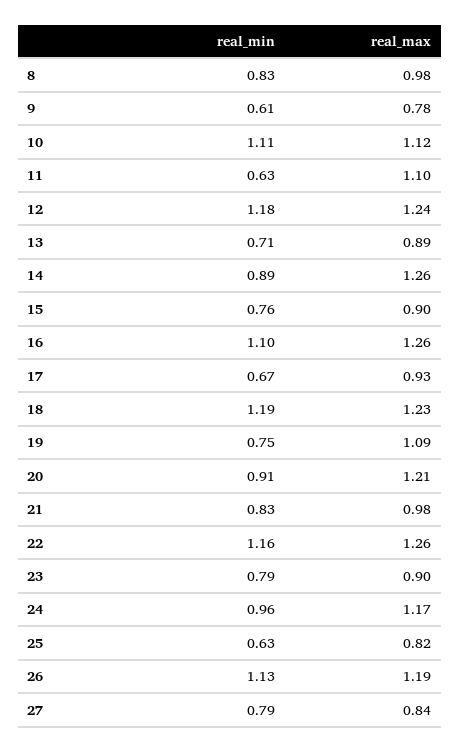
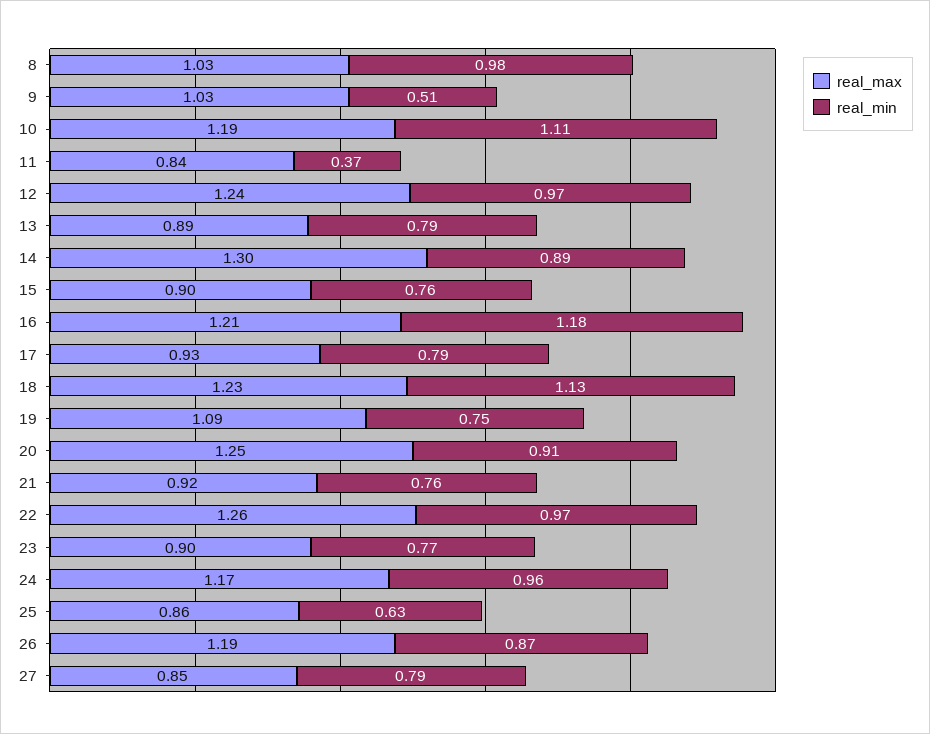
  {
    "real_min": {
-     "8": 0.83,
+     "8": 0.98,
-     "9": 0.61,
+     "9": 0.51,
      "10": 1.11,
-     "11": 0.63,
+     "11": 0.37,
-     "12": 1.18,
+     "12": 0.97,
-     "13": 0.71,
+     "13": 0.79,
      "14": 0.89,
      "15": 0.76,
-     "16": 1.1,
+     "16": 1.18,
-     "17": 0.67,
+     "17": 0.79,
-     "18": 1.19,
+     "18": 1.13,
      "19": 0.75,
      "20": 0.91,
-     "21": 0.83,
+     "21": 0.76,
-     "22": 1.16,
+     "22": 0.97,
-     "23": 0.79,
+     "23": 0.77,
      "24": 0.96,
      "25": 0.63,
-     "26": 1.13,
+     "26": 0.87,
      "27": 0.79
    },
    "real_max": {
-     "8": 0.98,
+     "8": 1.03,
-     "9": 0.78,
+     "9": 1.03,
-     "10": 1.12,
+     "10": 1.19,
-     "11": 1.1,
+     "11": 0.84,
      "12": 1.24,
      "13": 0.89,
-     "14": 1.26,
+     "14": 1.3,
      "15": 0.9,
-     "16": 1.26,
+     "16": 1.21,
      "17": 0.93,
      "18": 1.23,
      "19": 1.09,
-     "20": 1.21,
+     "20": 1.25,
-     "21": 0.98,
+     "21": 0.92,
      "22": 1.26,
      "23": 0.9,
      "24": 1.17,
-     "25": 0.82,
+     "25": 0.86,
      "26": 1.19,
-     "27": 0.84
+     "27": 0.85
    }
  }

